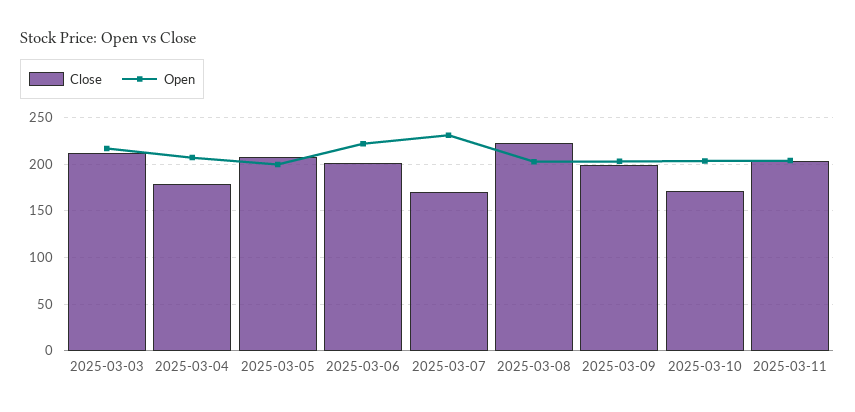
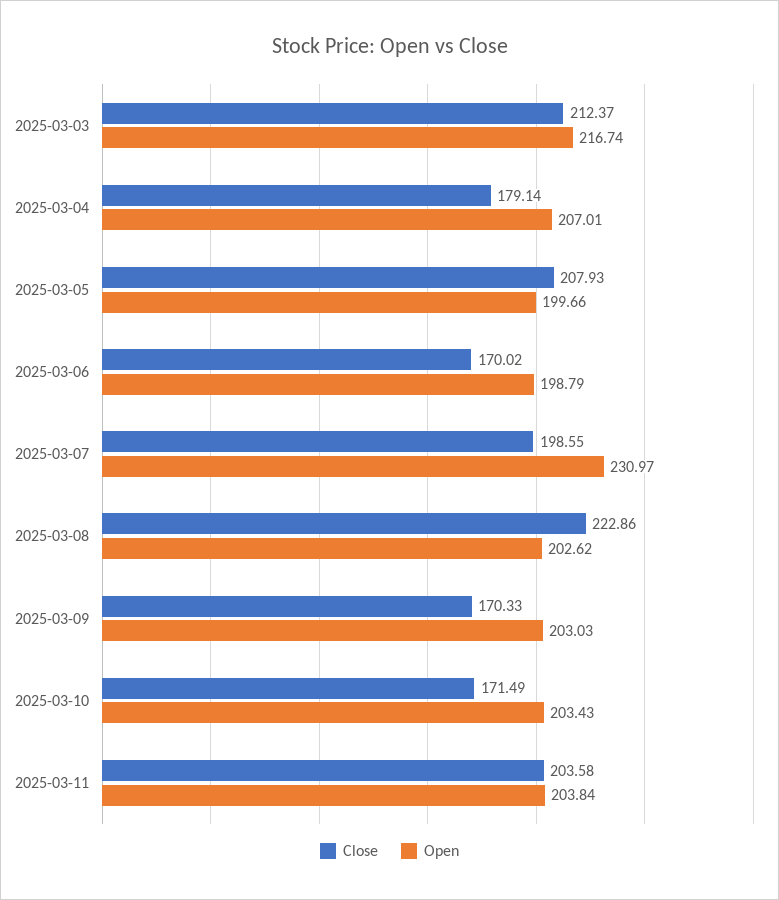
  {
    "Close": {
      "2025-03-03": 212.37,
      "2025-03-04": 179.14,
      "2025-03-05": 207.93,
-     "2025-03-06": 200,
+     "2025-03-06": 170.02,
-     "2025-03-07": 170,
+     "2025-03-07": 198.55,
      "2025-03-08": 222.86,
-     "2025-03-09": 200,
+     "2025-03-09": 170.33,
      "2025-03-10": 171.49,
      "2025-03-11": 203.58
    },
    "Open": {
      "2025-03-03": 216.74,
      "2025-03-04": 207.01,
      "2025-03-05": 199.66,
-     "2025-03-06": 220,
+     "2025-03-06": 198.79,
      "2025-03-07": 230.97,
      "2025-03-08": 202.62,
      "2025-03-09": 203.03,
      "2025-03-10": 203.43,
      "2025-03-11": 203.84
    }
  }

